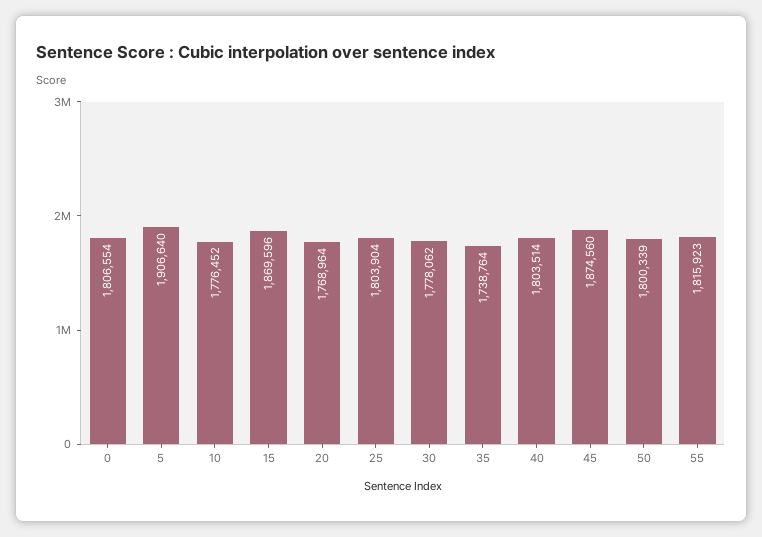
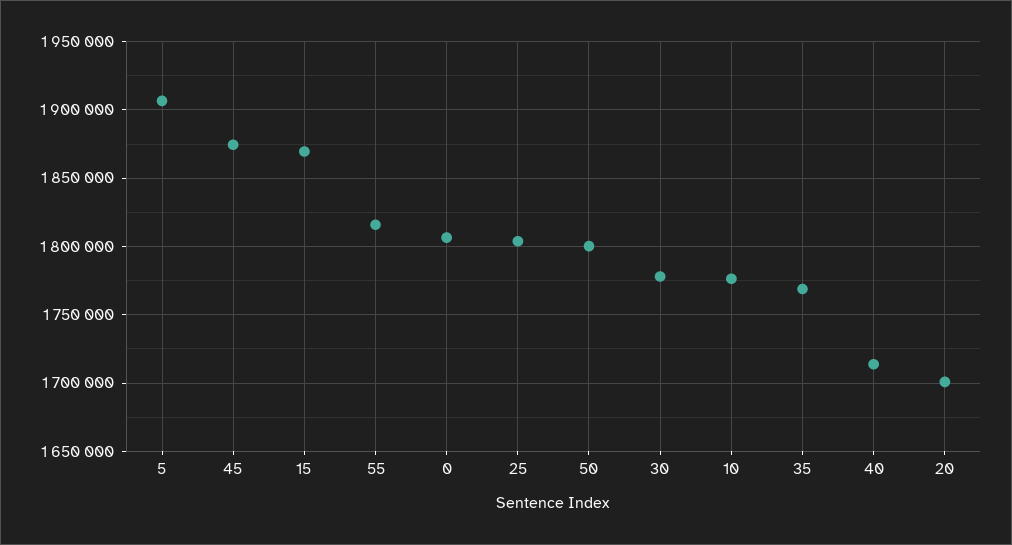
  {
    "0": 1806554,
    "5": 1906640,
    "10": 1776452,
    "15": 1869596,
-   "20": 1768964,
+   "20": 1700000,
    "25": 1803904,
    "30": 1778062,
-   "35": 1738764,
+   "35": 1770000,
-   "40": 1803514,
+   "40": 1715000,
    "45": 1874560,
    "50": 1800339,
    "55": 1815923
  }

